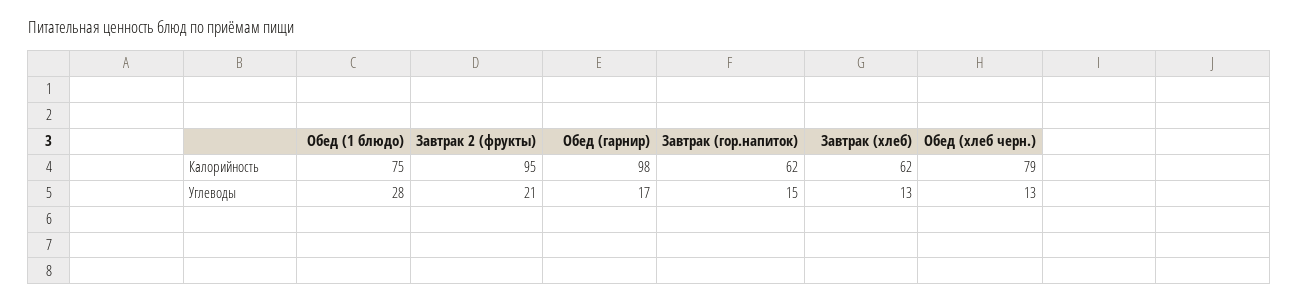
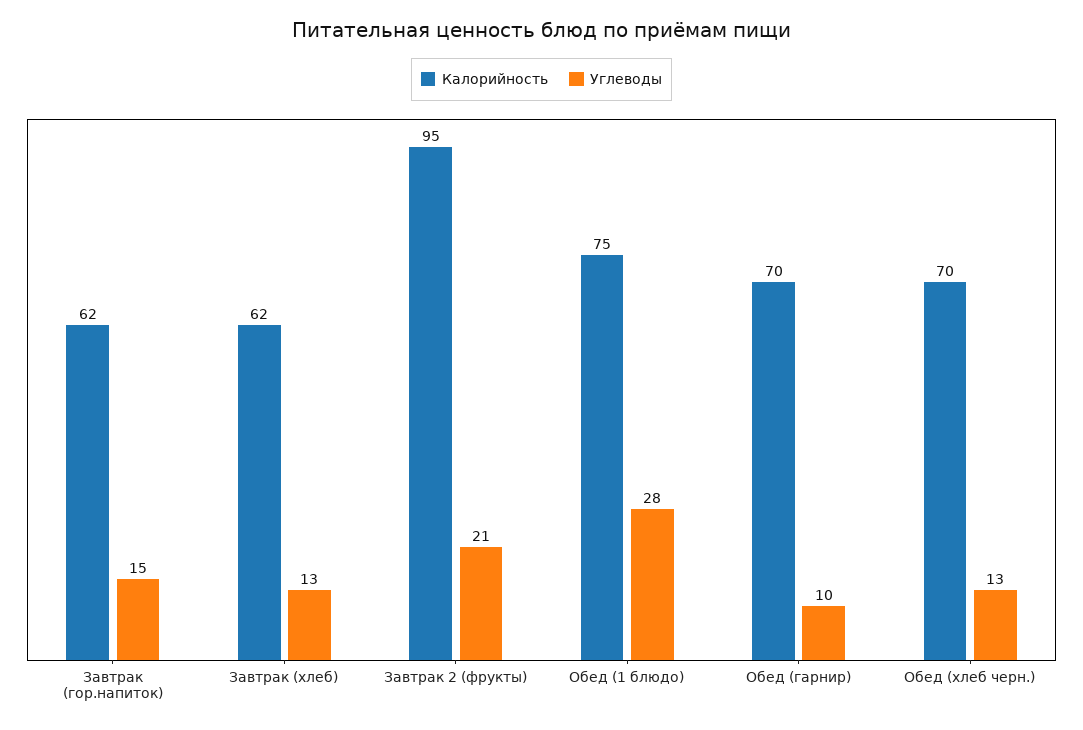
  {
    "Калорийность": {
      "Обед (1 блюдо)": 75,
      "Завтрак 2 (фрукты)": 95,
-     "Обед (гарнир)": 98,
+     "Обед (гарнир)": 70,
      "Завтрак (гор.напиток)": 62,
      "Завтрак (хлеб)": 62,
-     "Обед (хлеб черн.)": 79
+     "Обед (хлеб черн.)": 70
    },
    "Углеводы": {
      "Обед (1 блюдо)": 28,
      "Завтрак 2 (фрукты)": 21,
-     "Обед (гарнир)": 17,
+     "Обед (гарнир)": 10,
      "Завтрак (гор.напиток)": 15,
      "Завтрак (хлеб)": 13,
      "Обед (хлеб черн.)": 13
    }
  }

